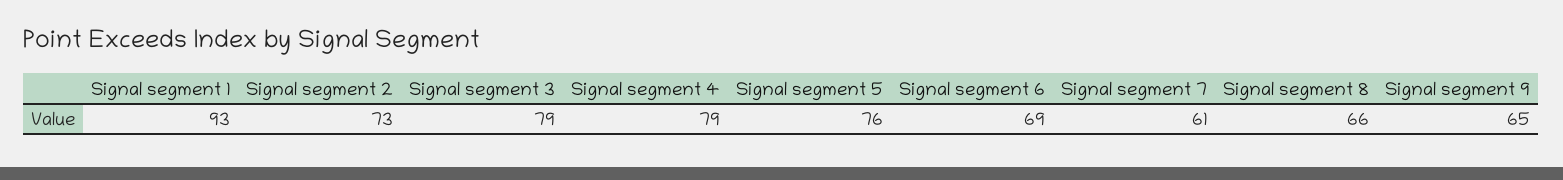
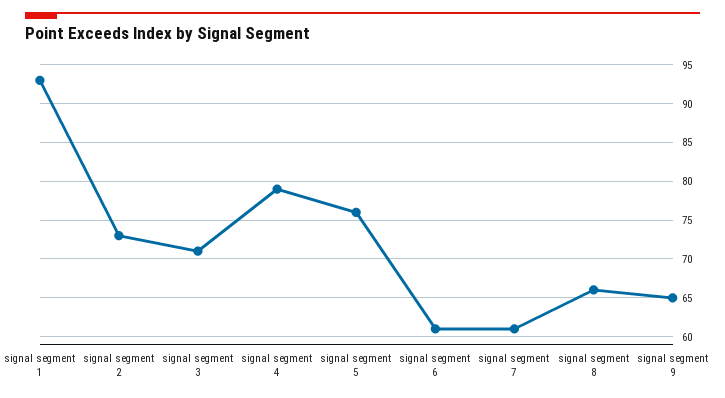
  {
    "Signal segment 1": 93,
    "Signal segment 2": 73,
-   "Signal segment 3": 79,
+   "Signal segment 3": 71,
    "Signal segment 4": 79,
    "Signal segment 5": 76,
-   "Signal segment 6": 69,
+   "Signal segment 6": 61,
    "Signal segment 7": 61,
    "Signal segment 8": 66,
    "Signal segment 9": 65
  }

